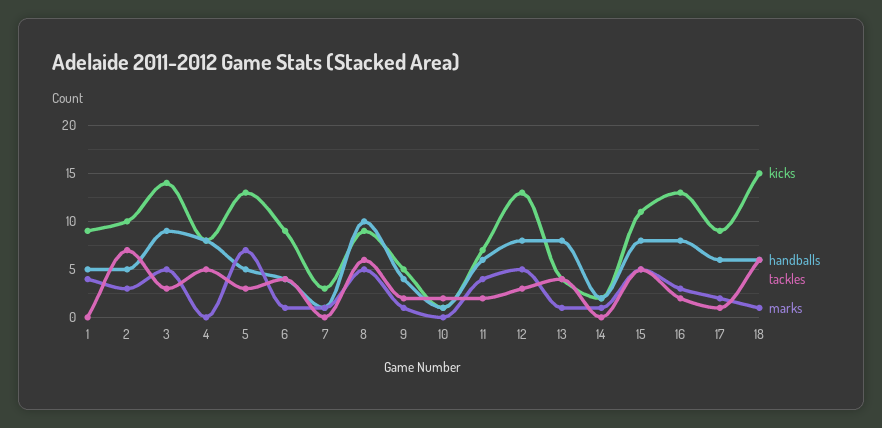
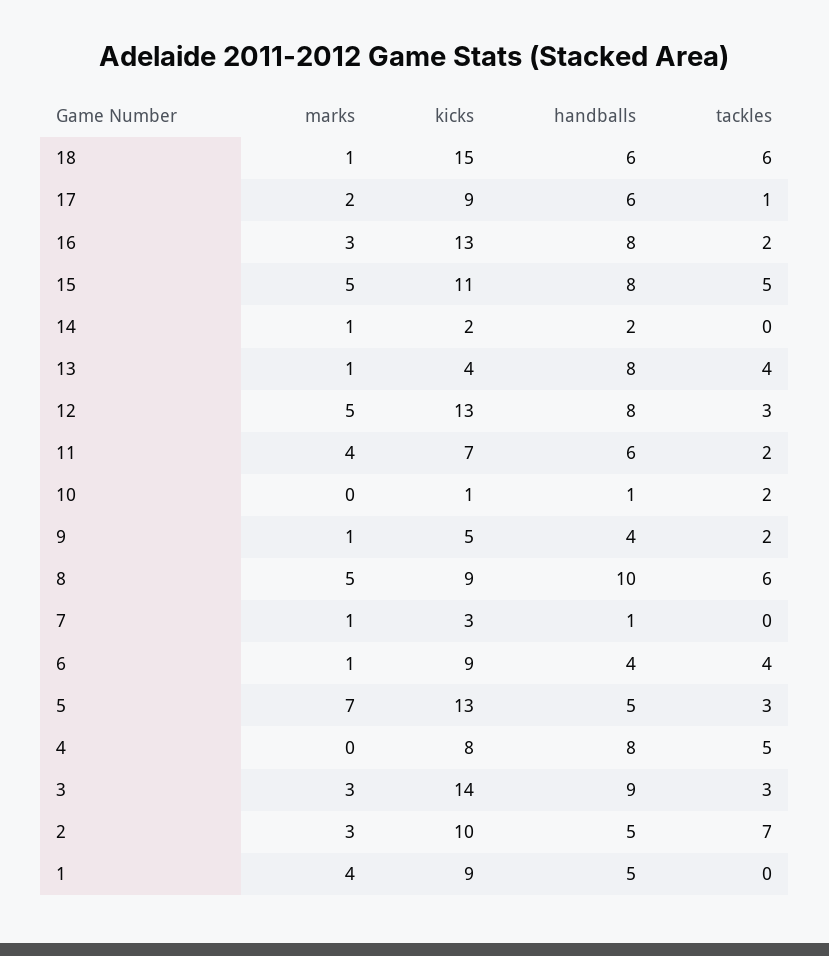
  {
    "kicks": {
      "1": 9,
      "2": 10,
      "3": 14,
      "4": 8,
      "5": 13,
      "6": 9,
      "7": 3,
      "8": 9,
      "9": 5,
      "10": 1,
      "11": 7,
      "12": 13,
      "13": 4,
      "14": 2,
      "15": 11,
      "16": 13,
      "17": 9,
      "18": 15
    },
    "handballs": {
      "1": 5,
      "2": 5,
      "3": 9,
      "4": 8,
      "5": 5,
      "6": 4,
      "7": 1,
      "8": 10,
      "9": 4,
      "10": 1,
      "11": 6,
      "12": 8,
      "13": 8,
      "14": 2,
      "15": 8,
      "16": 8,
      "17": 6,
      "18": 6
    },
    "tackles": {
      "1": 0,
      "2": 7,
      "3": 3,
      "4": 5,
      "5": 3,
      "6": 4,
      "7": 0,
      "8": 6,
      "9": 2,
      "10": 2,
      "11": 2,
      "12": 3,
      "13": 4,
      "14": 0,
      "15": 5,
      "16": 2,
      "17": 1,
      "18": 6
    },
    "marks": {
      "1": 4,
      "2": 3,
-     "3": 5,
+     "3": 3,
      "4": 0,
      "5": 7,
      "6": 1,
      "7": 1,
      "8": 5,
      "9": 1,
      "10": 0,
      "11": 4,
      "12": 5,
      "13": 1,
      "14": 1,
      "15": 5,
      "16": 3,
      "17": 2,
      "18": 1
    }
  }

